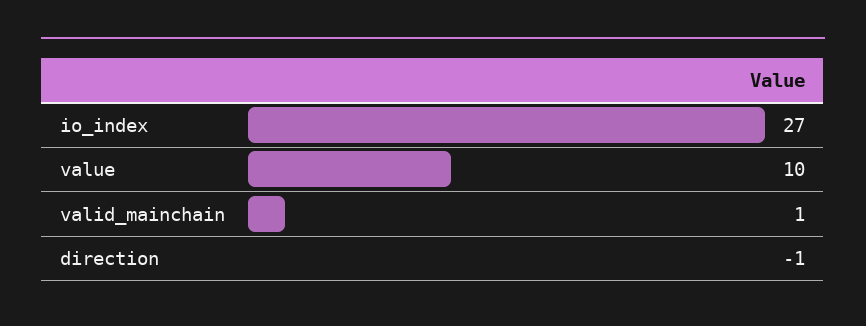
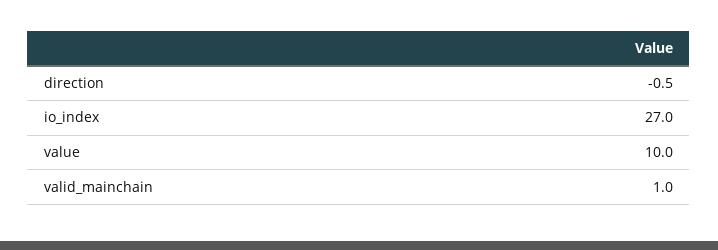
  {
    "io_index": 27,
    "value": 10,
    "valid_mainchain": 1,
-   "direction": -1
+   "direction": -0.5
  }

